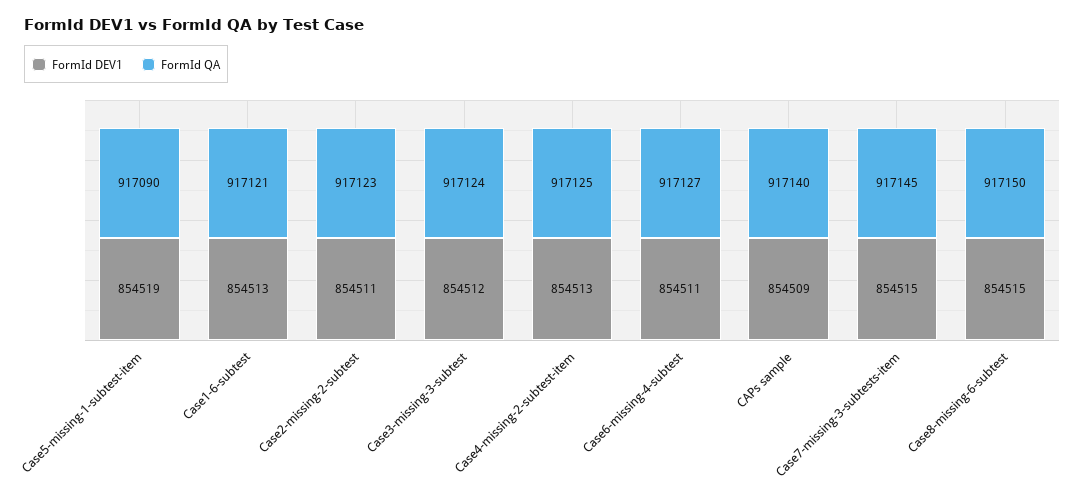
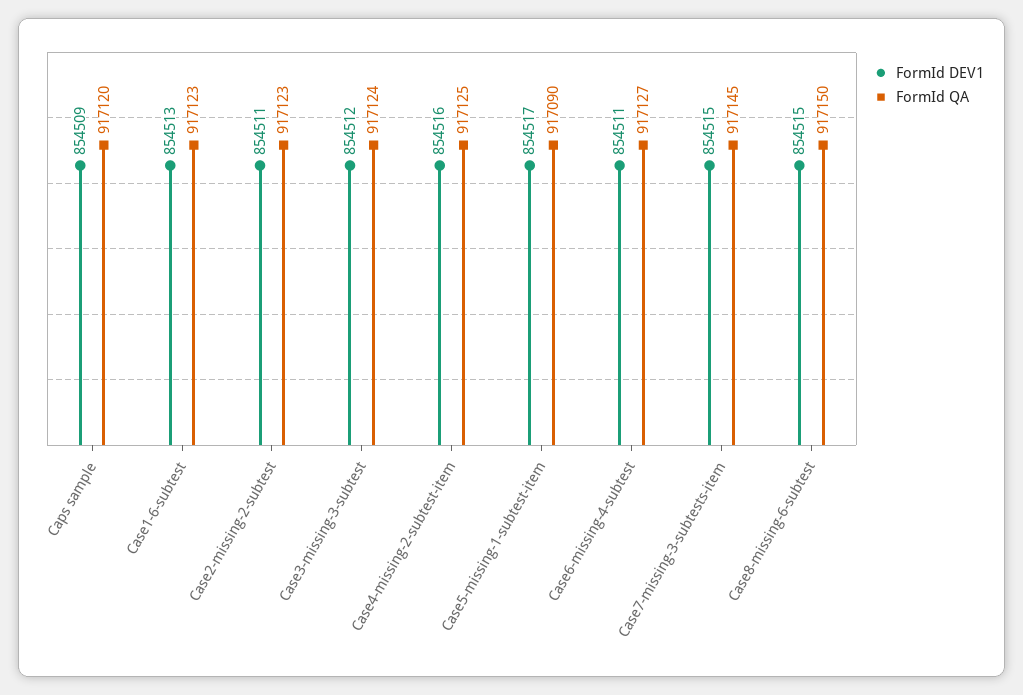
  {
    "FormId DEV1": {
-     "Case5-missing-1-subtest-item": 854519,
+     "Case5-missing-1-subtest-item": 854517,
      "Case1-6-subtest": 854513,
      "Case2-missing-2-subtest": 854511,
      "Case3-missing-3-subtest": 854512,
-     "Case4-missing-2-subtest-item": 854513,
+     "Case4-missing-2-subtest-item": 854516,
      "Case6-missing-4-subtest": 854511,
      "CAPs sample": 854509,
      "Case7-missing-3-subtests-item": 854515,
      "Case8-missing-6-subtest": 854515
    },
    "FormId QA": {
      "Case5-missing-1-subtest-item": 917090,
-     "Case1-6-subtest": 917121,
+     "Case1-6-subtest": 917123,
      "Case2-missing-2-subtest": 917123,
      "Case3-missing-3-subtest": 917124,
      "Case4-missing-2-subtest-item": 917125,
      "Case6-missing-4-subtest": 917127,
-     "CAPs sample": 917140,
+     "CAPs sample": 917120,
      "Case7-missing-3-subtests-item": 917145,
      "Case8-missing-6-subtest": 917150
    }
  }

